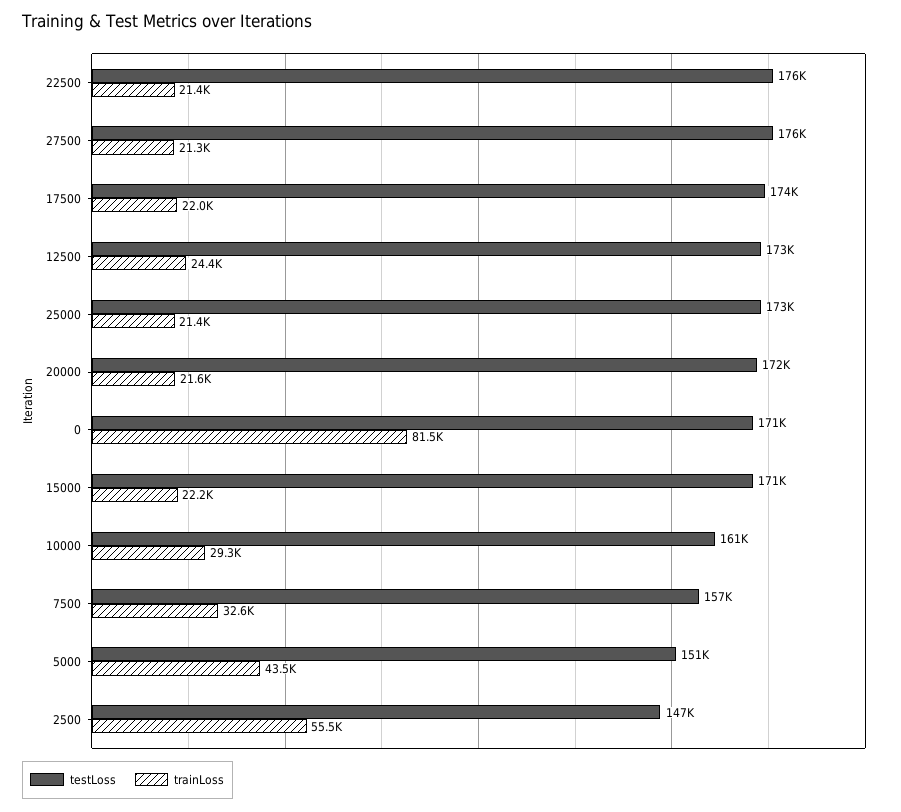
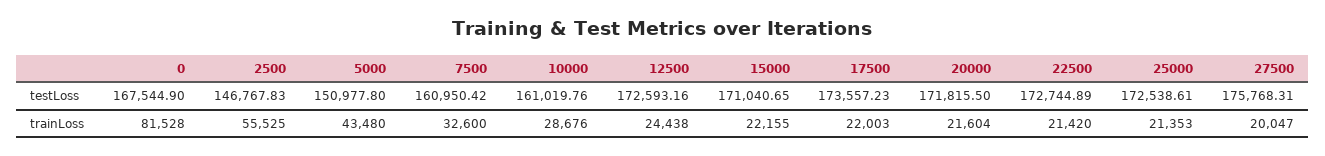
  {
    "testLoss": {
-     "22500": 176000,
+     "22500": 172744.89,
      "27500": 175768.31,
      "17500": 173557.23,
      "12500": 172593.16,
      "25000": 172538.61,
      "20000": 171815.5,
-     "0": 171000,
+     "0": 167544.9,
      "15000": 171040.65,
      "10000": 161019.76,
-     "7500": 157000,
+     "7500": 160950.42,
      "5000": 150977.8,
      "2500": 146767.83
    },
    "trainLoss": {
      "22500": 21420,
-     "27500": 21300,
+     "27500": 20047,
      "17500": 22003,
      "12500": 24438,
      "25000": 21353,
      "20000": 21604,
      "0": 81528,
      "15000": 22155,
-     "10000": 29300,
+     "10000": 28676,
      "7500": 32600,
      "5000": 43480,
      "2500": 55525
    }
  }

